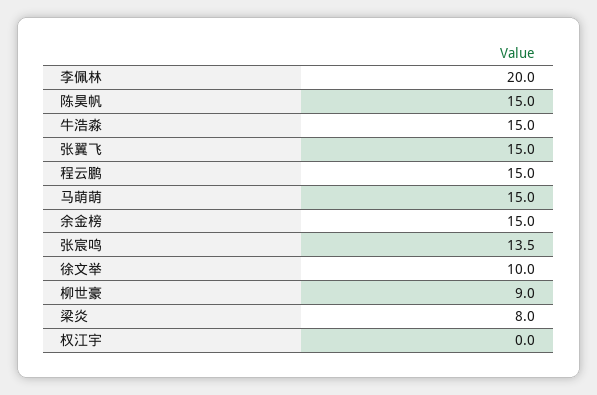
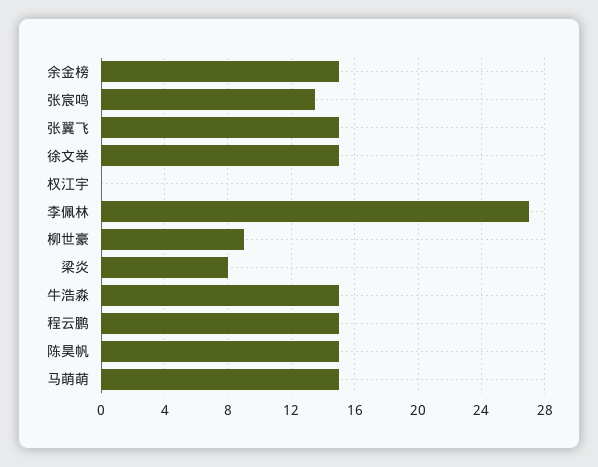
  {
-   "李佩林": 20,
+   "李佩林": 27,
    "陈昊帆": 15,
    "牛浩淼": 15,
    "张翼飞": 15,
    "程云鹏": 15,
    "马萌萌": 15,
    "余金榜": 15,
    "张宸鸣": 13.5,
-   "徐文举": 10,
+   "徐文举": 15,
    "柳世豪": 9,
    "梁炎": 8,
    "权江宇": 0
  }

